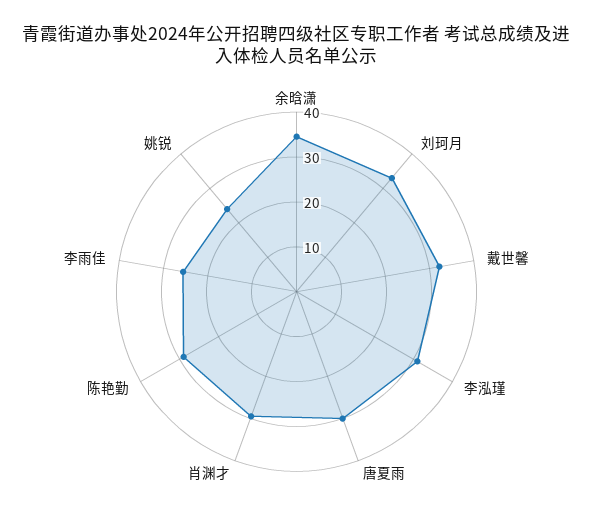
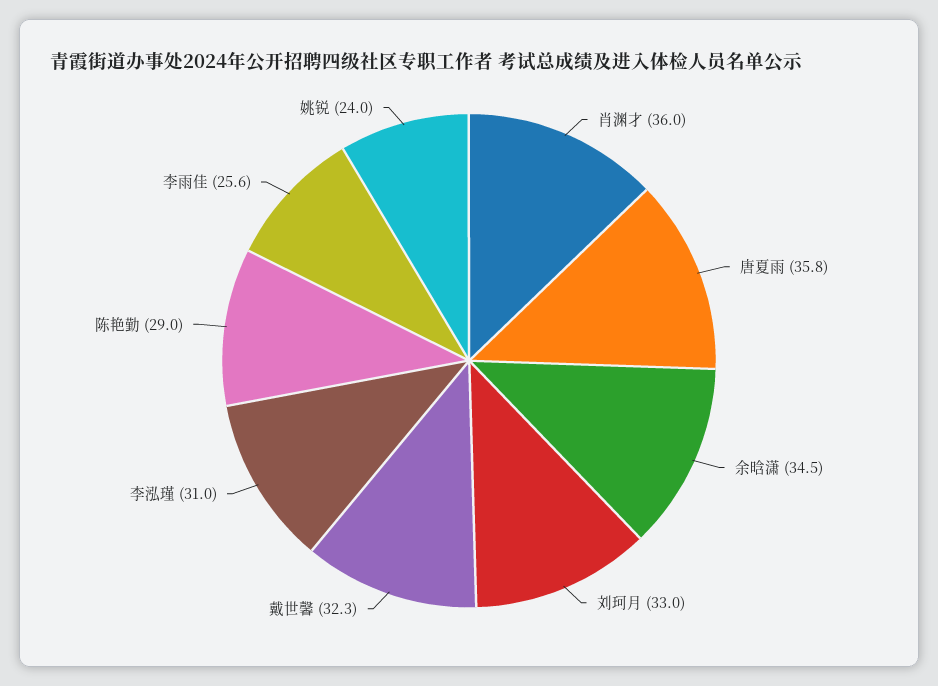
  {
    "余晗潇": 34.5,
    "刘珂月": 33,
    "戴世馨": 32.3,
    "李泓瑾": 31,
-   "唐夏雨": 30,
+   "唐夏雨": 35.8,
-   "肖渊才": 30,
+   "肖渊才": 36,
    "陈艳勤": 29,
    "李雨佳": 25.6,
    "姚锐": 24
  }

